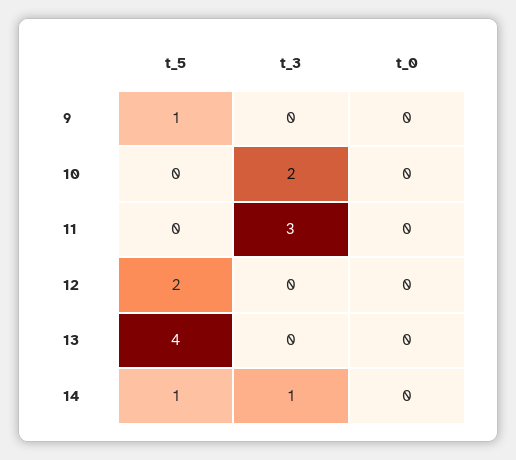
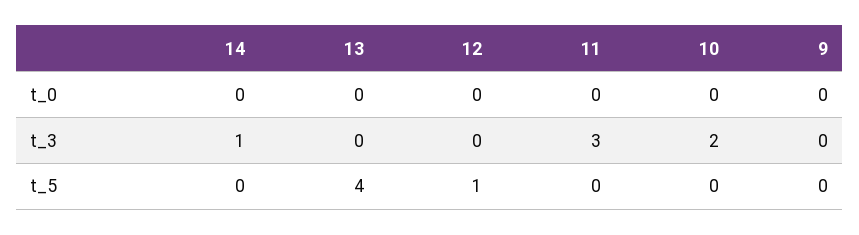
  {
    "t_5": {
-     "9": 1,
+     "9": 0,
      "10": 0,
      "11": 0,
-     "12": 2,
+     "12": 1,
      "13": 4,
-     "14": 1
+     "14": 0
    },
    "t_3": {
      "9": 0,
      "10": 2,
      "11": 3,
      "12": 0,
      "13": 0,
      "14": 1
    },
    "t_0": {
      "9": 0,
      "10": 0,
      "11": 0,
      "12": 0,
      "13": 0,
      "14": 0
    }
  }

